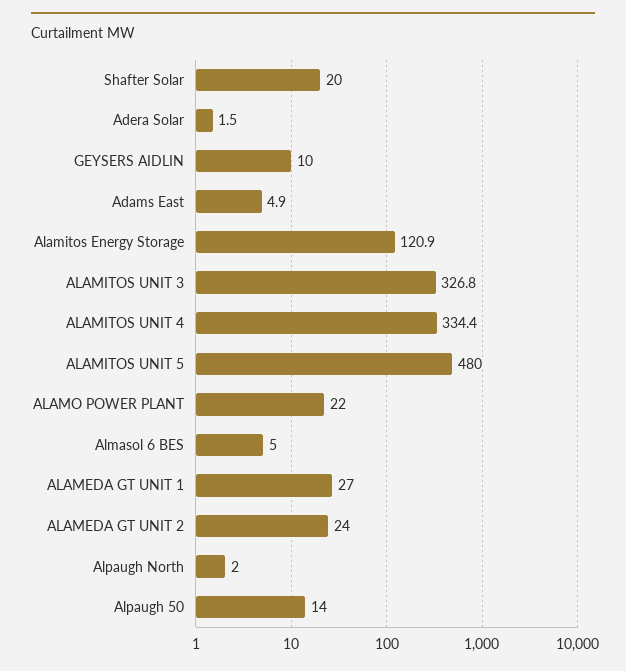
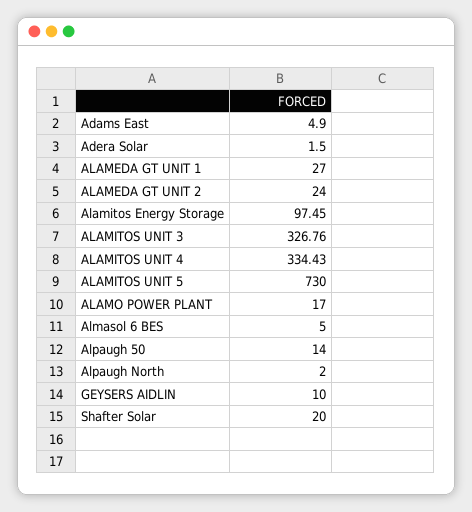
  {
    "Shafter Solar": 20,
    "Adera Solar": 1.5,
    "GEYSERS AIDLIN": 10,
    "Adams East": 4.9,
-   "Alamitos Energy Storage": 120.9,
+   "Alamitos Energy Storage": 97.45,
    "ALAMITOS UNIT 3": 326.76,
    "ALAMITOS UNIT 4": 334.43,
-   "ALAMITOS UNIT 5": 480,
+   "ALAMITOS UNIT 5": 730,
-   "ALAMO POWER PLANT": 22,
+   "ALAMO POWER PLANT": 17,
    "Almasol 6 BES": 5,
    "ALAMEDA GT UNIT 1": 27,
    "ALAMEDA GT UNIT 2": 24,
    "Alpaugh North": 2,
    "Alpaugh 50": 14
  }

